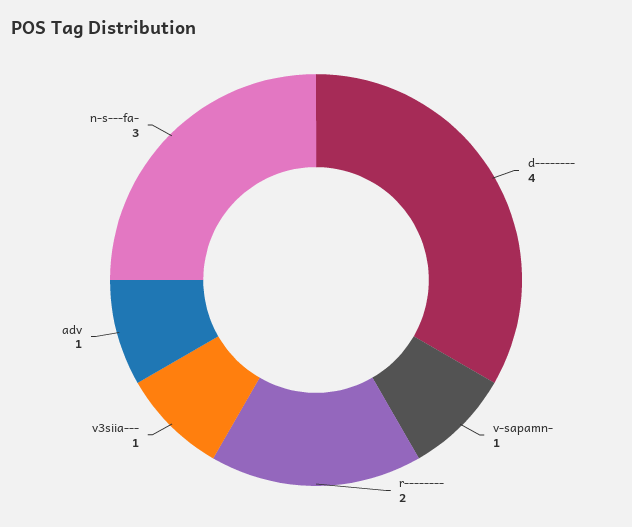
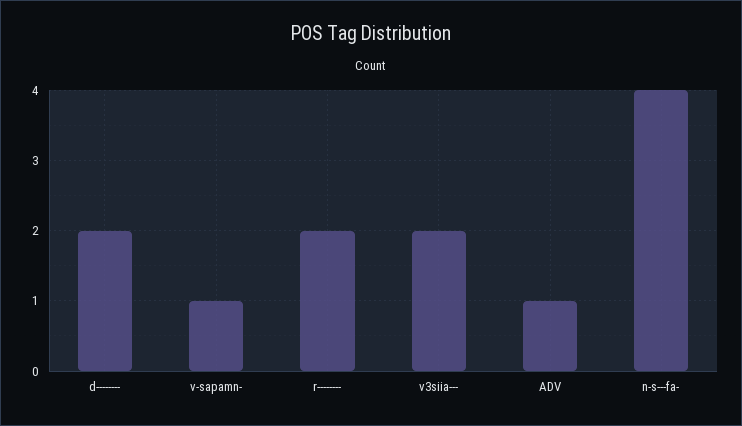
  {
-   "d--------": 4,
+   "d--------": 2,
    "v-sapamn-": 1,
    "r--------": 2,
-   "v3siia---": 1,
+   "v3siia---": 2,
    "adv": 1,
-   "n-s---fa-": 3
+   "n-s---fa-": 4
  }

